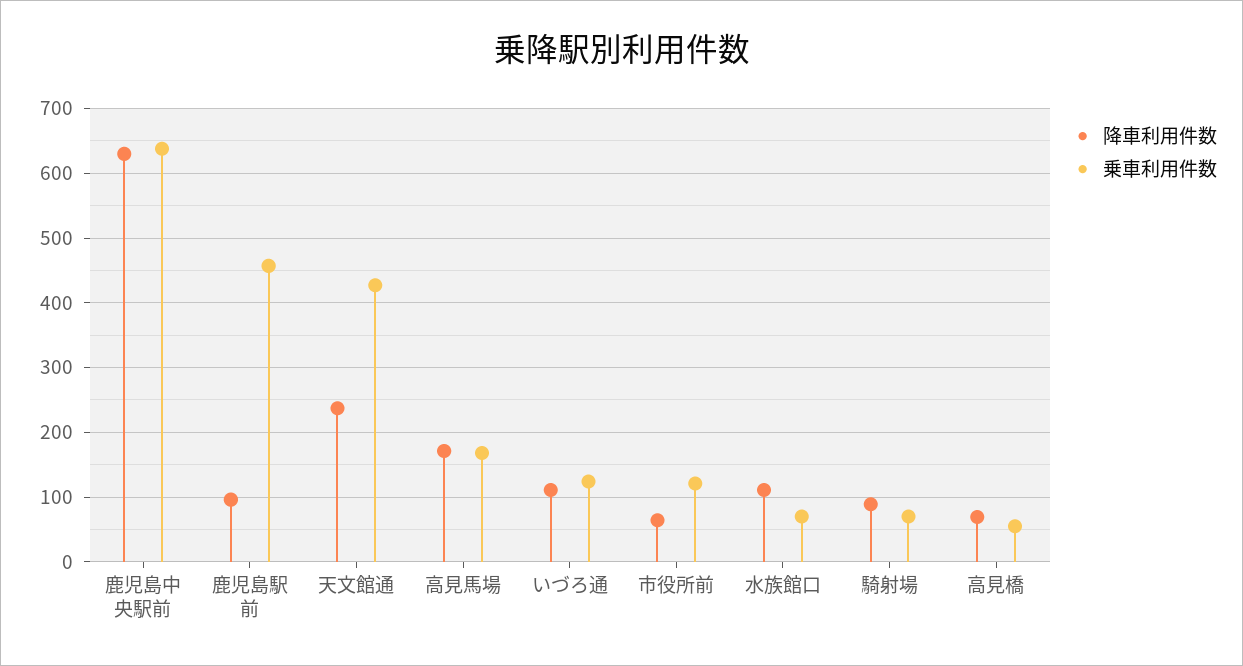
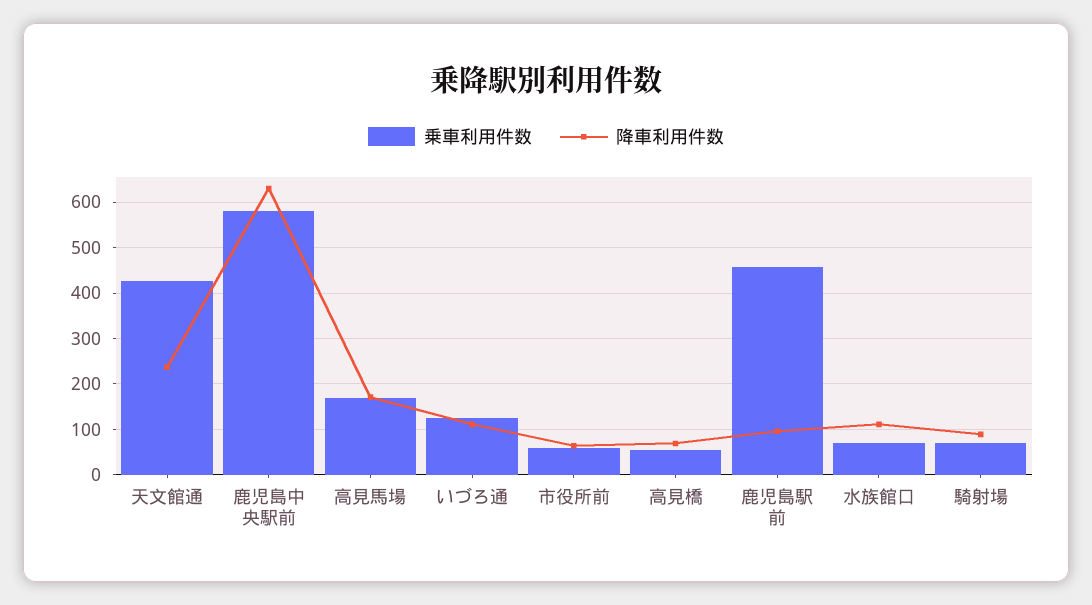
  {
    "降車利用件数": {
      "鹿児島中央駅前": 630,
      "鹿児島駅前": 100,
      "天文館通": 240,
      "高見馬場": 170,
      "いづろ通": 110,
      "市役所前": 60,
      "水族館口": 110,
      "騎射場": 90,
      "高見橋": 70
    },
    "乗車利用件数": {
-     "鹿児島中央駅前": 640,
+     "鹿児島中央駅前": 580,
      "鹿児島駅前": 460,
      "天文館通": 430,
      "高見馬場": 170,
      "いづろ通": 120,
-     "市役所前": 120,
+     "市役所前": 60,
      "水族館口": 70,
      "騎射場": 70,
      "高見橋": 60
    }
  }

